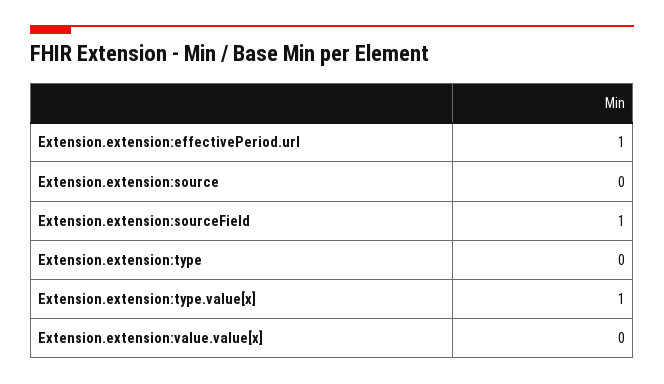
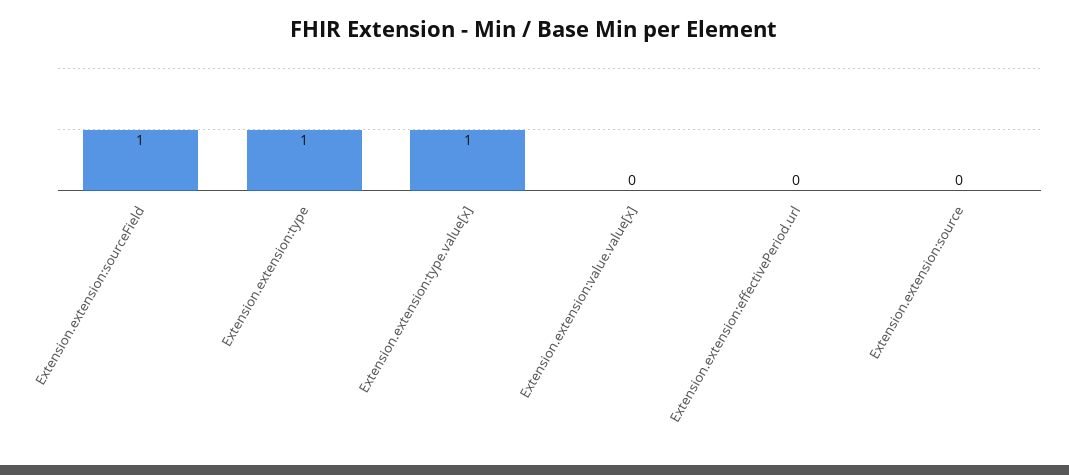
  {
-   "Extension.extension:effectivePeriod.url": 1,
+   "Extension.extension:effectivePeriod.url": 0,
    "Extension.extension:source": 0,
    "Extension.extension:sourceField": 1,
-   "Extension.extension:type": 0,
+   "Extension.extension:type": 1,
    "Extension.extension:type.value[x]": 1,
    "Extension.extension:value.value[x]": 0
  }

